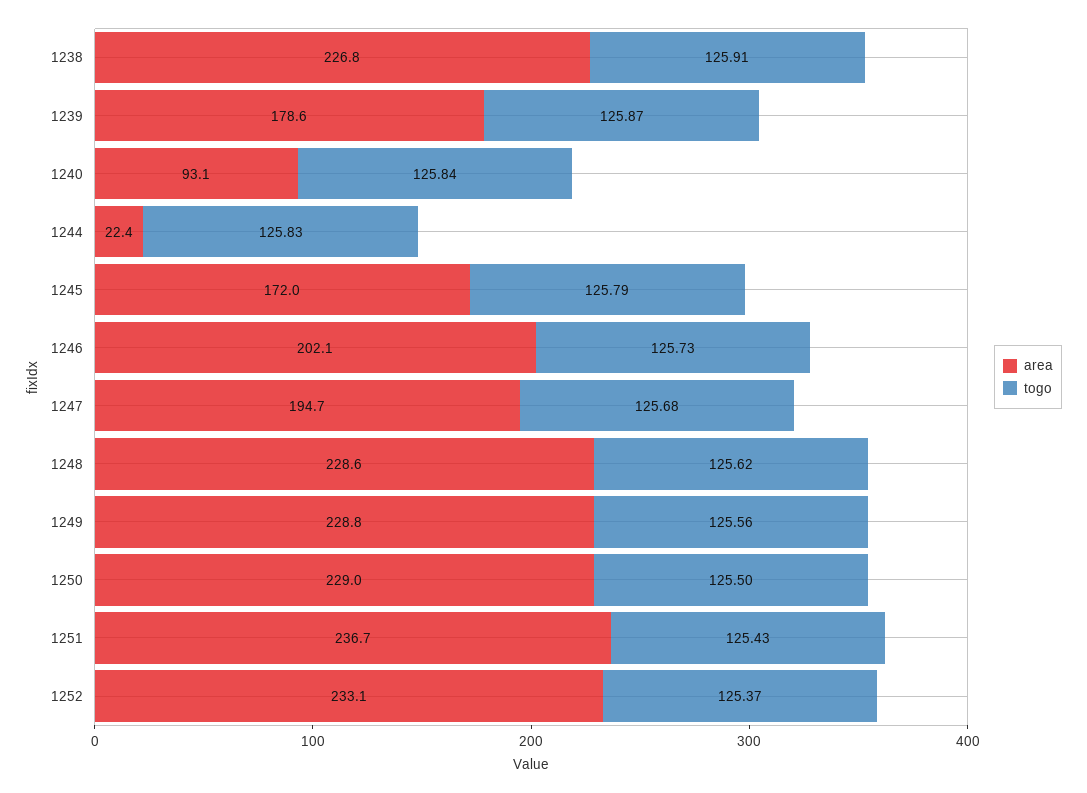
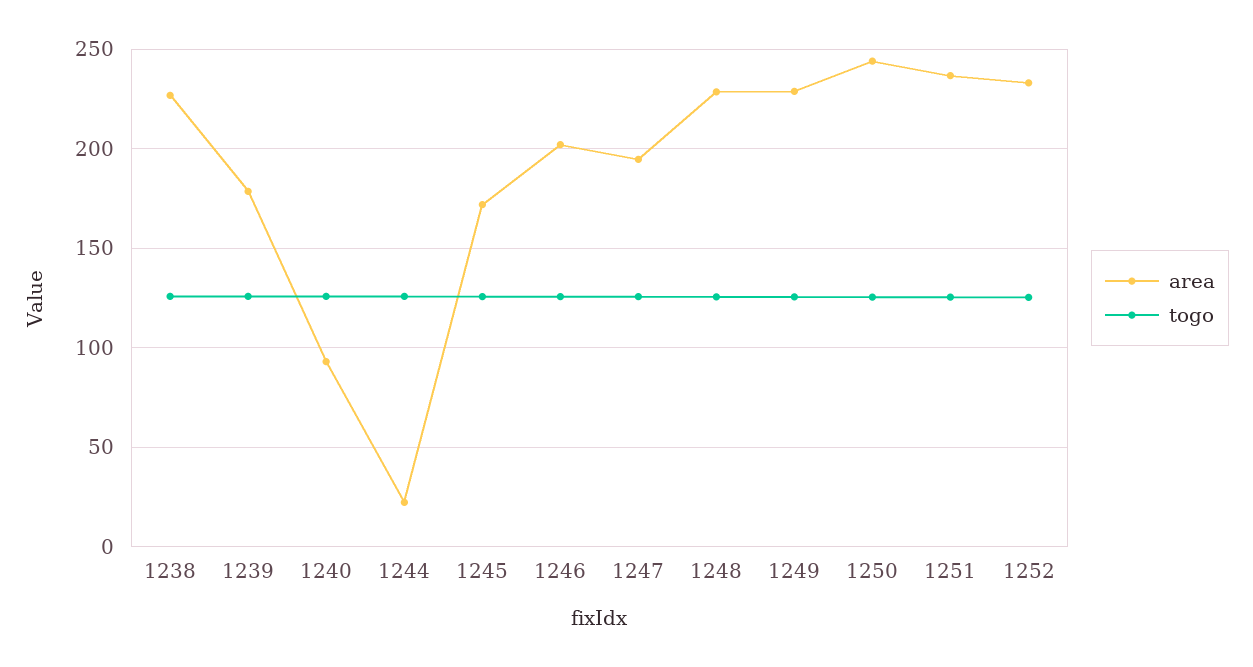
  {
    "area": {
      "1238": 226.8,
      "1239": 178.6,
      "1240": 93.1,
      "1244": 22.4,
      "1245": 172,
      "1246": 202.1,
      "1247": 194.7,
      "1248": 228.6,
      "1249": 228.8,
-     "1250": 229,
+     "1250": 245,
      "1251": 236.7,
      "1252": 233.1
    },
    "togo": {
      "1238": 125.91,
      "1239": 125.87,
      "1240": 125.84,
      "1244": 125.83,
      "1245": 125.79,
      "1246": 125.73,
      "1247": 125.68,
      "1248": 125.62,
      "1249": 125.56,
      "1250": 125.5,
      "1251": 125.43,
      "1252": 125.37
    }
  }

